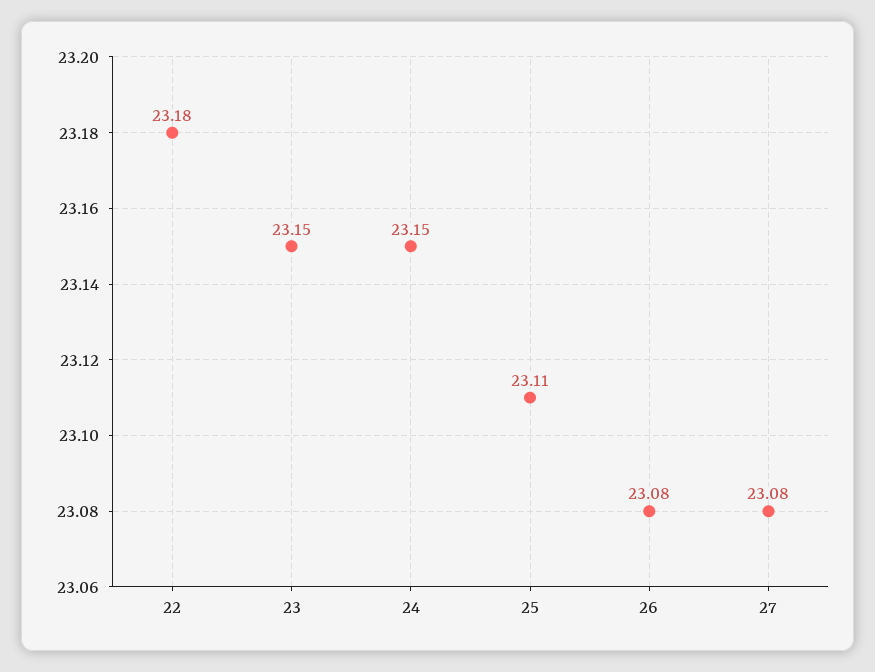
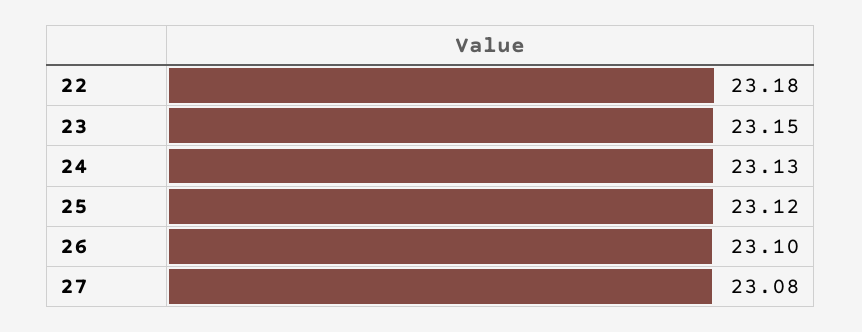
  {
    "22": 23.18,
    "23": 23.15,
-   "24": 23.15,
+   "24": 23.13,
-   "25": 23.11,
+   "25": 23.12,
-   "26": 23.08,
+   "26": 23.1,
    "27": 23.08
  }

